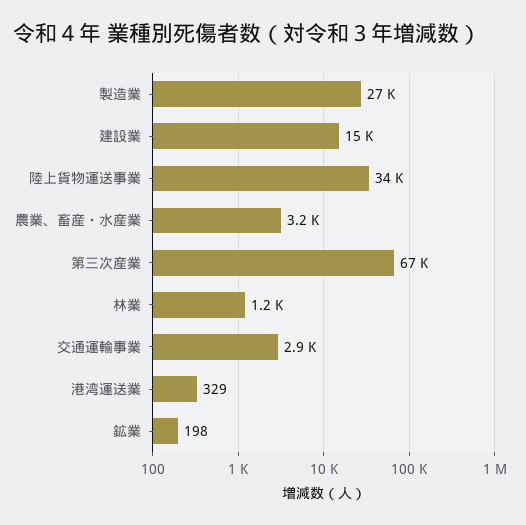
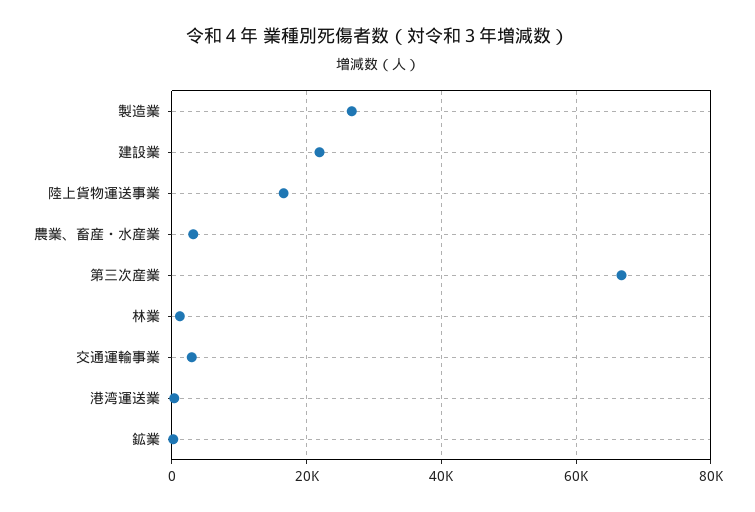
  {
    "製造業": 27000,
-   "建設業": 15000,
+   "建設業": 22000,
-   "陸上貨物運送事業": 34000,
+   "陸上貨物運送事業": 16000,
    "農業、畜産・水産業": 3200,
    "第三次産業": 67000,
    "林業": 1200,
    "交通運輸事業": 2900,
    "港湾運送業": 329,
    "鉱業": 198
  }

